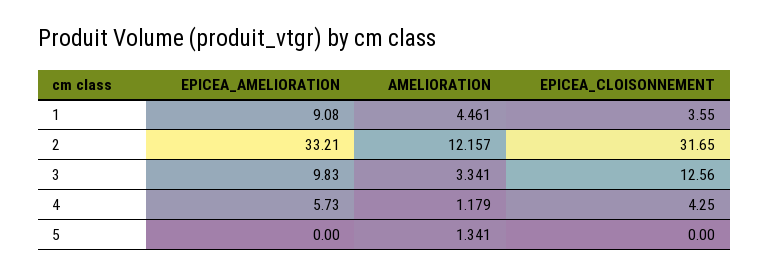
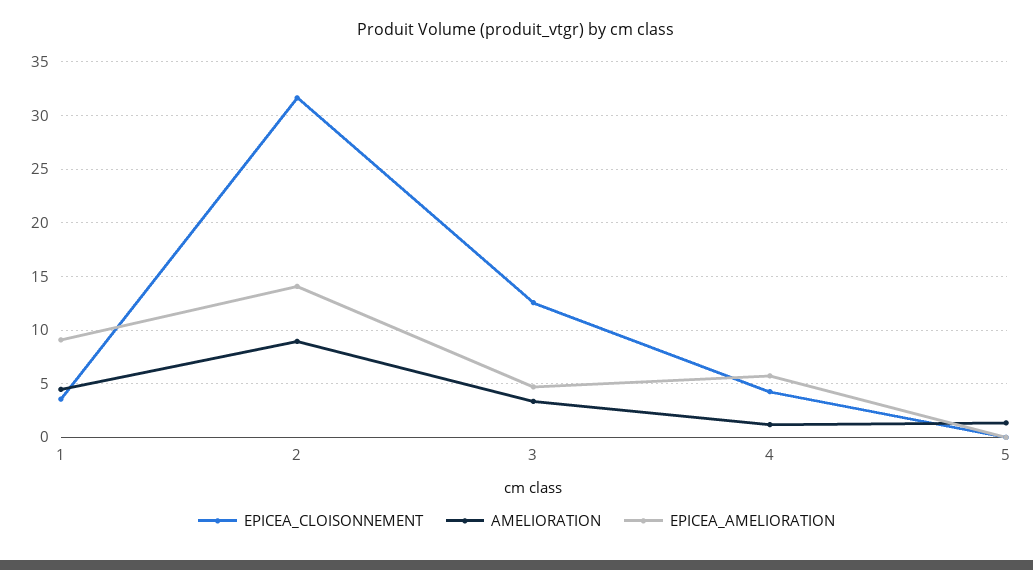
  {
    "EPICEA_AMELIORATION": {
      "1": 9.08,
-     "2": 33.21,
+     "2": 14,
-     "3": 9.83,
+     "3": 5,
      "4": 5.73,
      "5": 0
    },
    "AMELIORATION": {
      "1": 4.461,
-     "2": 12.157,
+     "2": 9,
      "3": 3.341,
      "4": 1.179,
      "5": 1.341
    },
    "EPICEA_CLOISONNEMENT": {
      "1": 3.55,
      "2": 31.65,
      "3": 12.56,
      "4": 4.25,
      "5": 0
    }
  }

